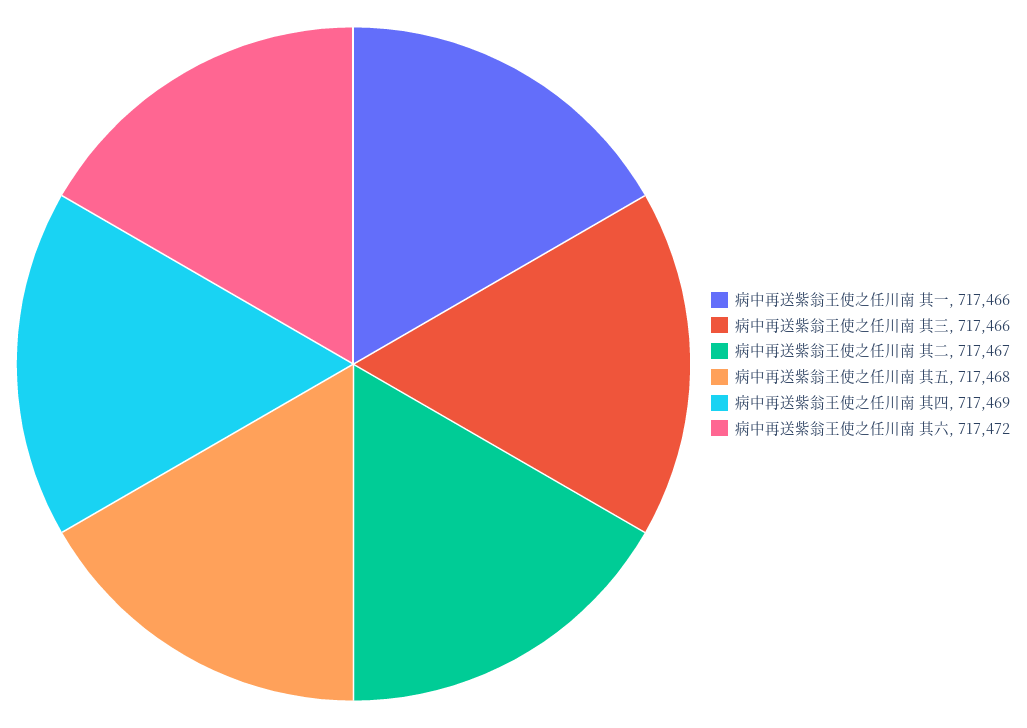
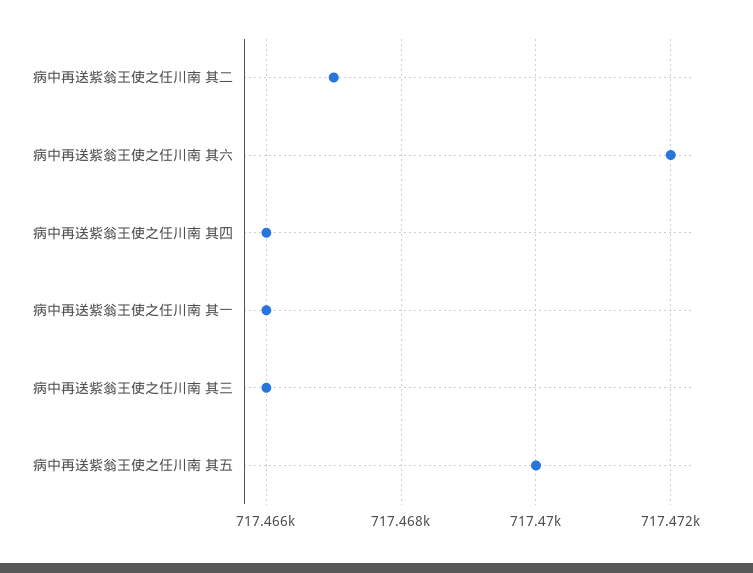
  {
    "病中再送紫翁王使之任川南 其一": 717466,
    "病中再送紫翁王使之任川南 其三": 717466,
    "病中再送紫翁王使之任川南 其二": 717467,
-   "病中再送紫翁王使之任川南 其五": 717468,
+   "病中再送紫翁王使之任川南 其五": 717470,
-   "病中再送紫翁王使之任川南 其四": 717469,
+   "病中再送紫翁王使之任川南 其四": 717466,
    "病中再送紫翁王使之任川南 其六": 717472
  }

